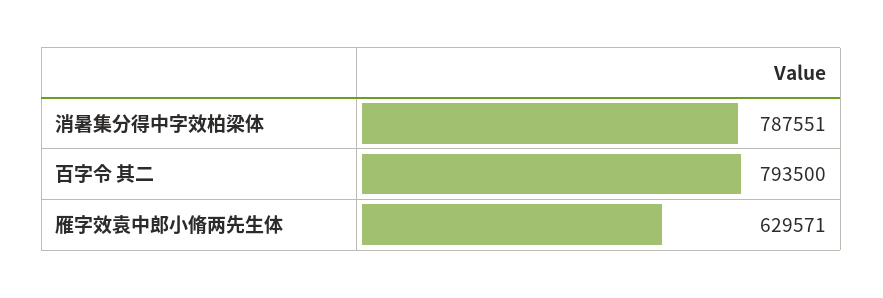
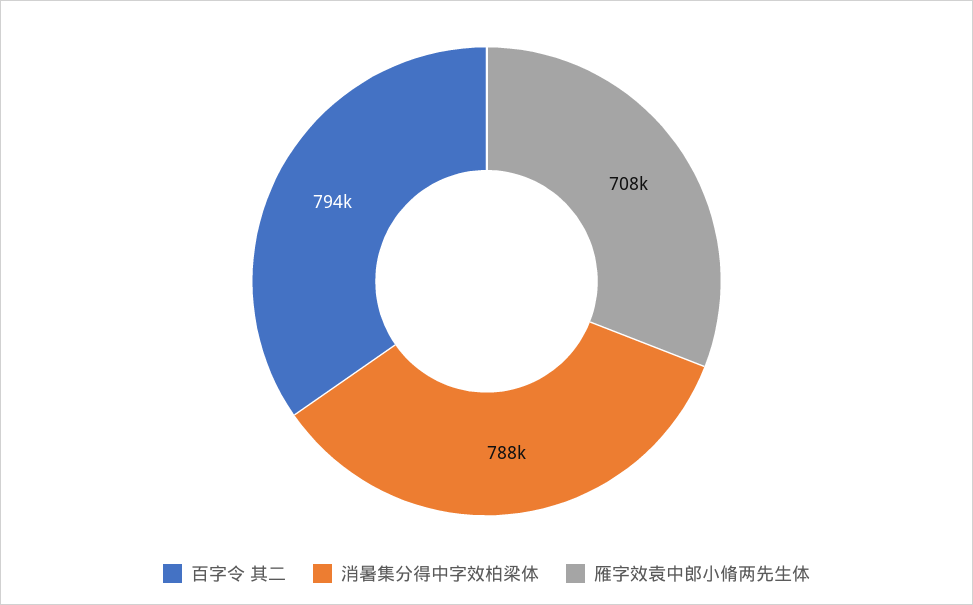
  {
    "消暑集分得中字效柏梁体": 787551,
    "百字令 其二": 793500,
-   "雁字效袁中郎小脩两先生体": 629571
+   "雁字效袁中郎小脩两先生体": 708000
  }

